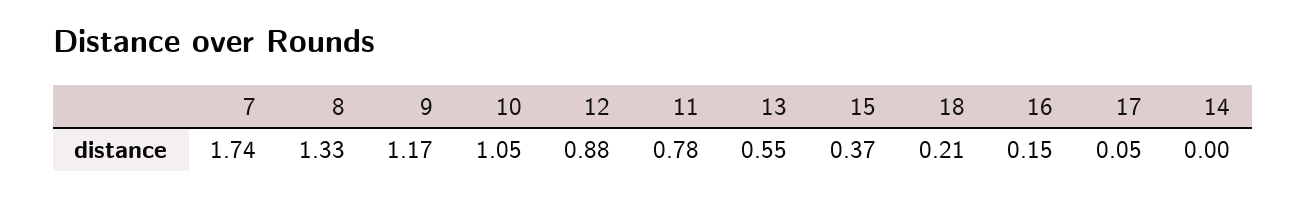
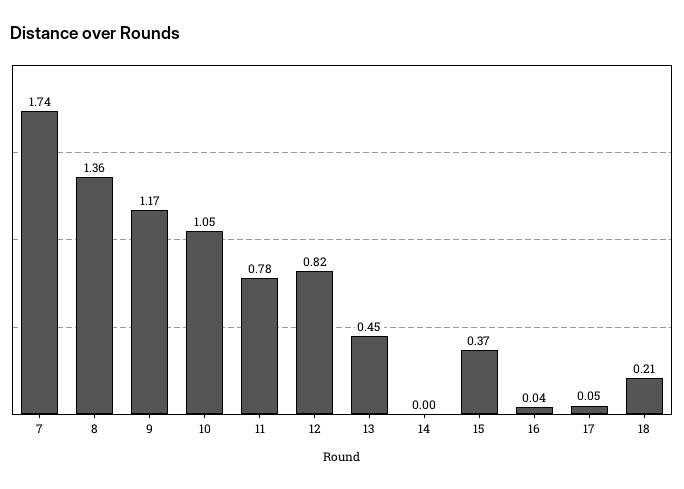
  {
    "7": 1.74,
-   "8": 1.33,
+   "8": 1.36,
    "9": 1.17,
    "10": 1.05,
-   "12": 0.88,
+   "12": 0.82,
    "11": 0.78,
-   "13": 0.55,
+   "13": 0.45,
    "15": 0.37,
    "18": 0.21,
-   "16": 0.15,
+   "16": 0.04,
    "17": 0.05,
    "14": 0
  }

